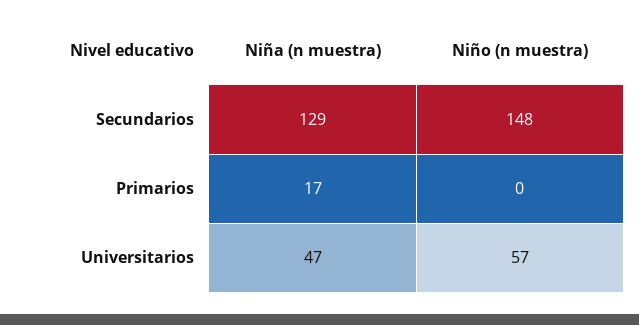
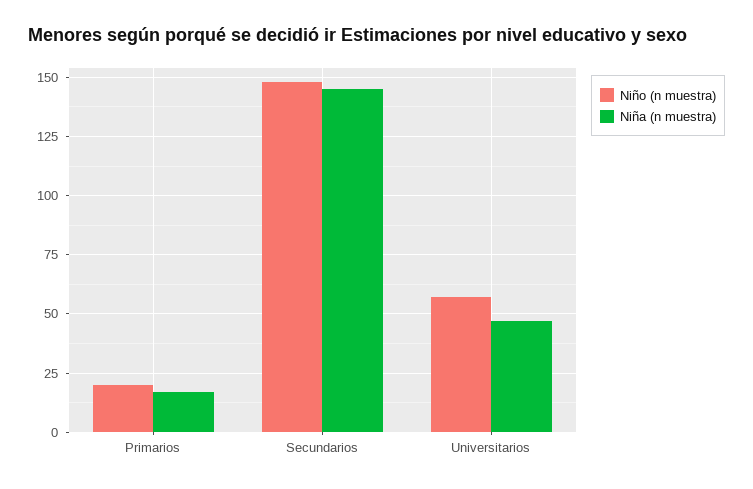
  {
    "Niña (n muestra)": {
-     "Secundarios": 129,
+     "Secundarios": 145,
      "Primarios": 17,
      "Universitarios": 47
    },
    "Niño (n muestra)": {
      "Secundarios": 148,
-     "Primarios": 0,
+     "Primarios": 20,
      "Universitarios": 57
    }
  }

